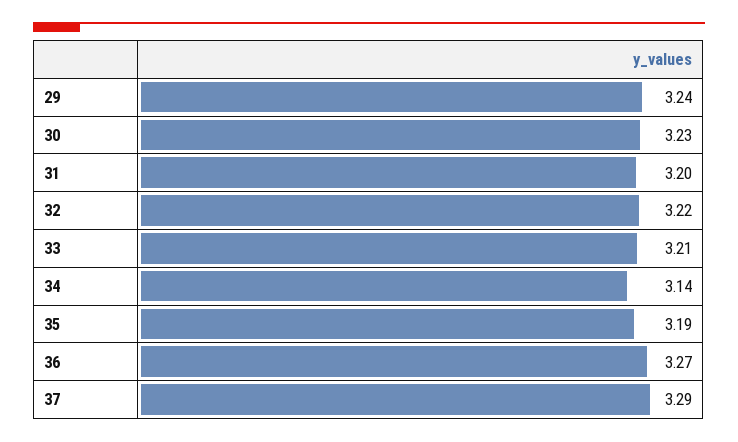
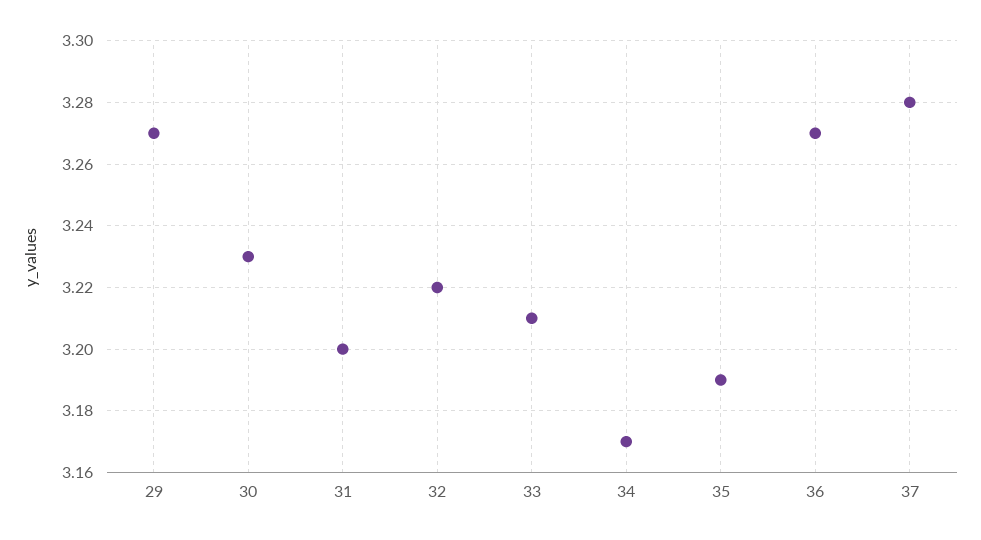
  {
-   "29": 3.24,
+   "29": 3.27,
    "30": 3.23,
    "31": 3.2,
    "32": 3.22,
    "33": 3.21,
-   "34": 3.14,
+   "34": 3.17,
    "35": 3.19,
    "36": 3.27,
-   "37": 3.29
+   "37": 3.28
  }

